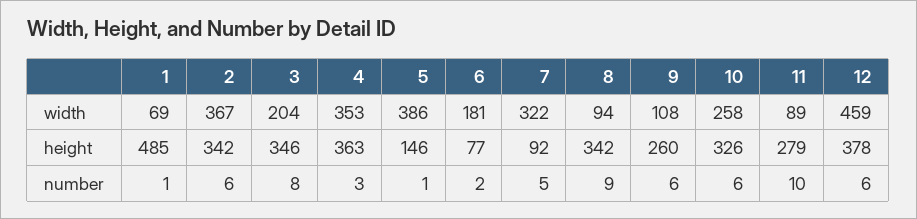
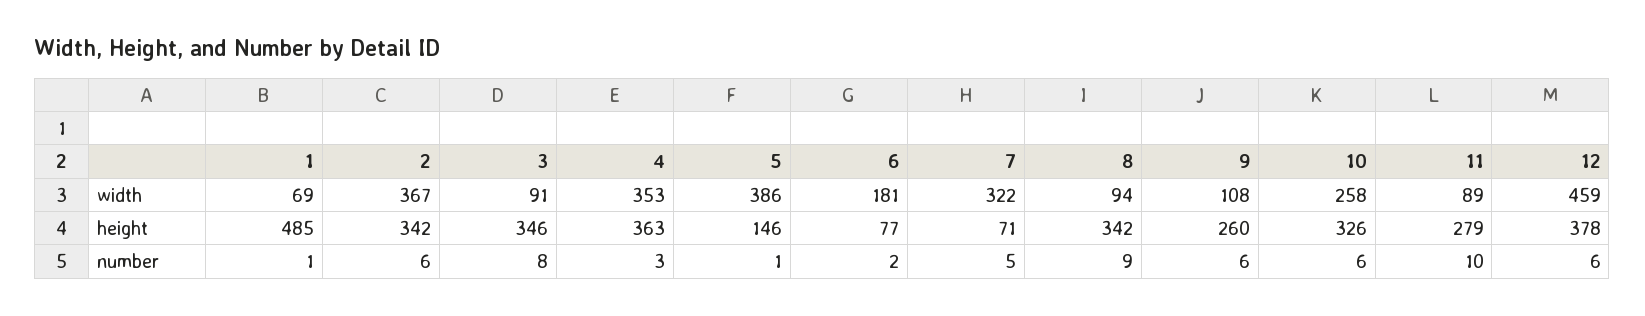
  {
    "1": {
      "width": 69,
      "height": 485,
      "number": 1
    },
    "2": {
      "width": 367,
      "height": 342,
      "number": 6
    },
    "3": {
-     "width": 204,
+     "width": 91,
      "height": 346,
      "number": 8
    },
    "4": {
      "width": 353,
      "height": 363,
      "number": 3
    },
    "5": {
      "width": 386,
      "height": 146,
      "number": 1
    },
    "6": {
      "width": 181,
      "height": 77,
      "number": 2
    },
    "7": {
      "width": 322,
-     "height": 92,
+     "height": 71,
      "number": 5
    },
    "8": {
      "width": 94,
      "height": 342,
      "number": 9
    },
    "9": {
      "width": 108,
      "height": 260,
      "number": 6
    },
    "10": {
      "width": 258,
      "height": 326,
      "number": 6
    },
    "11": {
      "width": 89,
      "height": 279,
      "number": 10
    },
    "12": {
      "width": 459,
      "height": 378,
      "number": 6
    }
  }

